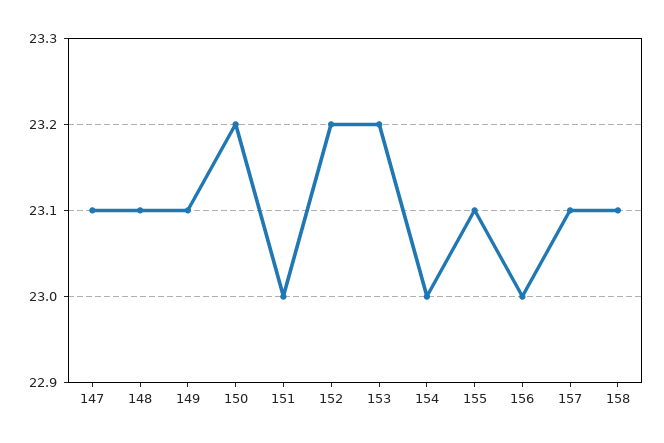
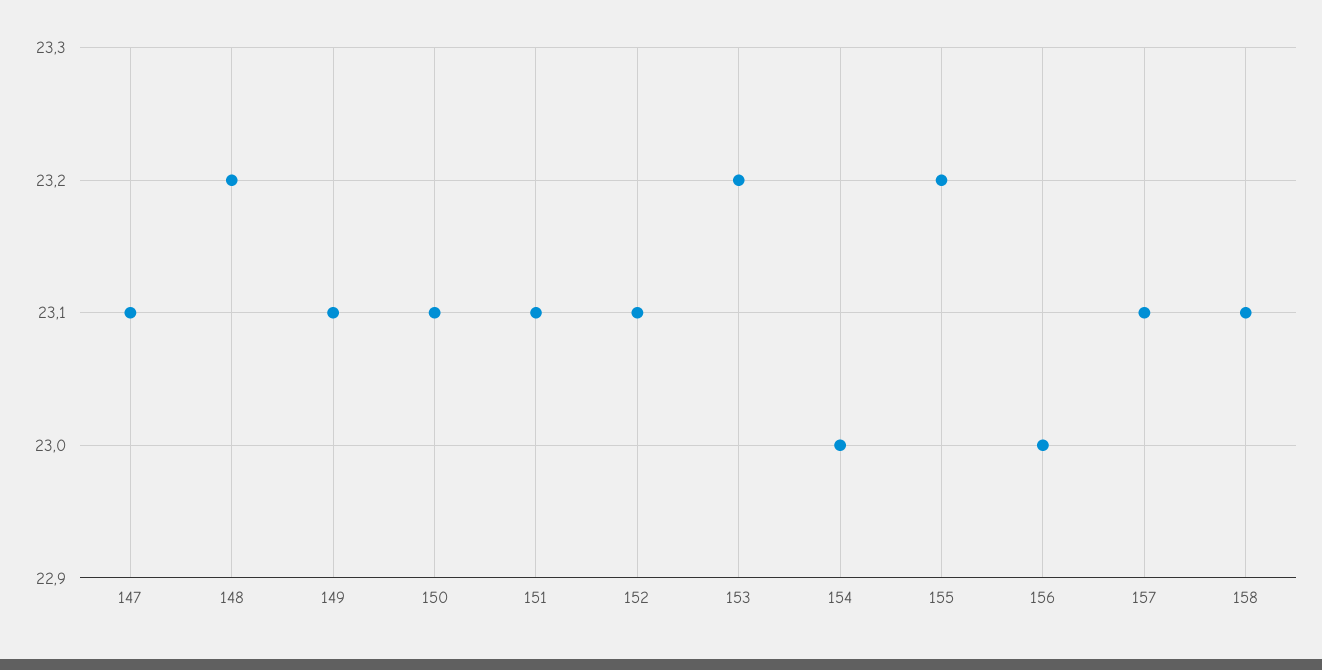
  {
    "147": 23.1,
-   "148": 23.1,
+   "148": 23.2,
    "149": 23.1,
-   "150": 23.2,
+   "150": 23.1,
-   "151": 23,
+   "151": 23.1,
-   "152": 23.2,
+   "152": 23.1,
    "153": 23.2,
    "154": 23,
-   "155": 23.1,
+   "155": 23.2,
    "156": 23,
    "157": 23.1,
    "158": 23.1
  }

